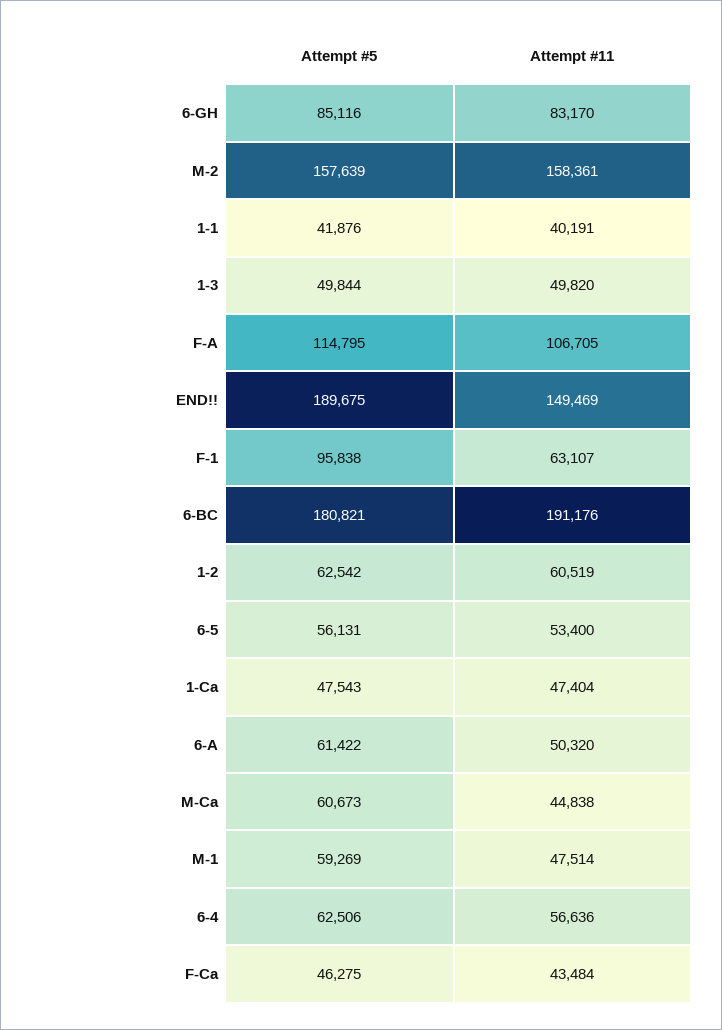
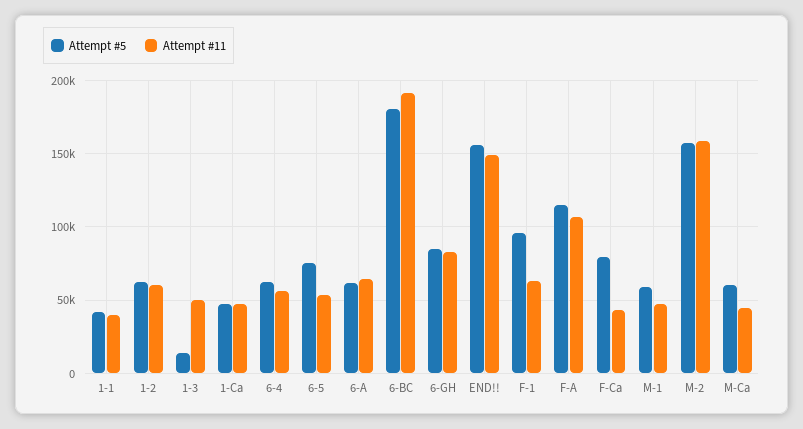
  {
    "Attempt #5": {
      "6-GH": 85116,
      "M-2": 157639,
      "1-1": 41876,
-     "1-3": 49844,
+     "1-3": 15000,
      "F-A": 114795,
-     "END!!": 189675,
+     "END!!": 155000,
      "F-1": 95838,
      "6-BC": 180821,
      "1-2": 62542,
-     "6-5": 56131,
+     "6-5": 75000,
      "1-Ca": 47543,
      "6-A": 61422,
      "M-Ca": 60673,
      "M-1": 59269,
      "6-4": 62506,
-     "F-Ca": 46275
+     "F-Ca": 80000
    },
    "Attempt #11": {
      "6-GH": 83170,
      "M-2": 158361,
      "1-1": 40191,
      "1-3": 49820,
      "F-A": 106705,
      "END!!": 149469,
      "F-1": 63107,
      "6-BC": 191176,
      "1-2": 60519,
      "6-5": 53400,
      "1-Ca": 47404,
-     "6-A": 50320,
+     "6-A": 65000,
      "M-Ca": 44838,
      "M-1": 47514,
      "6-4": 56636,
      "F-Ca": 43484
    }
  }

